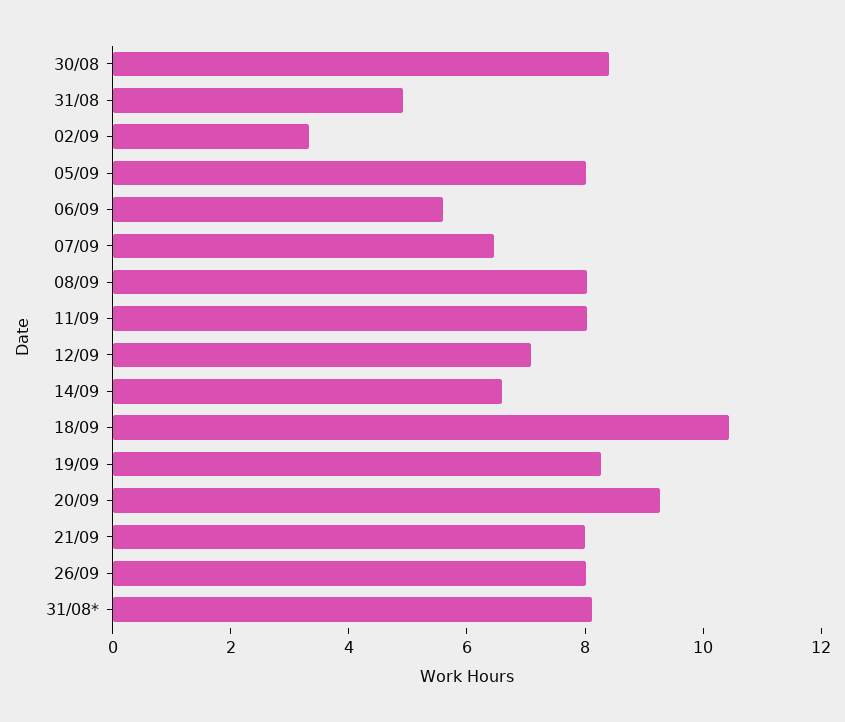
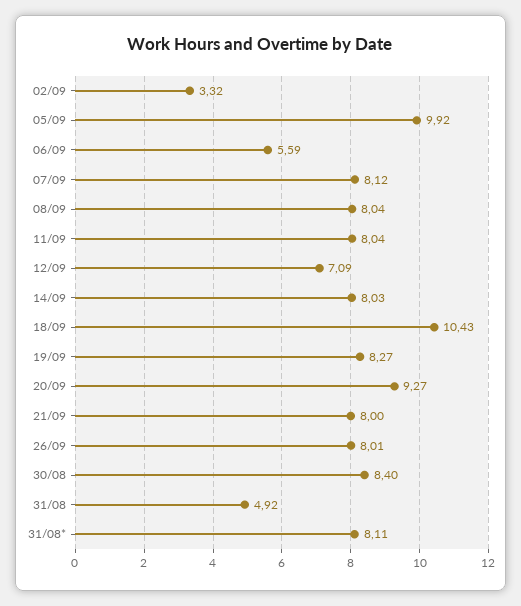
  {
    "30/08": 8.4,
    "31/08": 4.92,
    "02/09": 3.32,
-   "05/09": 8,
+   "05/09": 9.92,
    "06/09": 5.59,
-   "07/09": 6.5,
+   "07/09": 8.12,
    "08/09": 8.04,
    "11/09": 8.04,
    "12/09": 7.09,
-   "14/09": 6.5,
+   "14/09": 8.03,
    "18/09": 10.43,
    "19/09": 8.27,
    "20/09": 9.27,
    "21/09": 8,
    "26/09": 8.01,
    "31/08*": 8.11
  }

